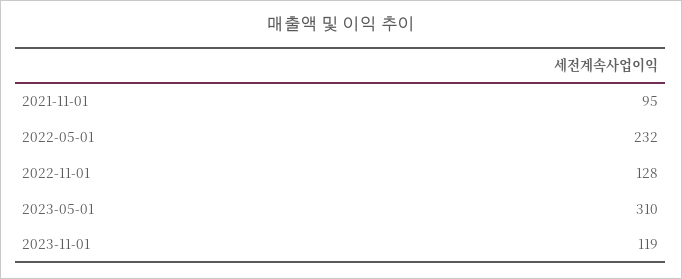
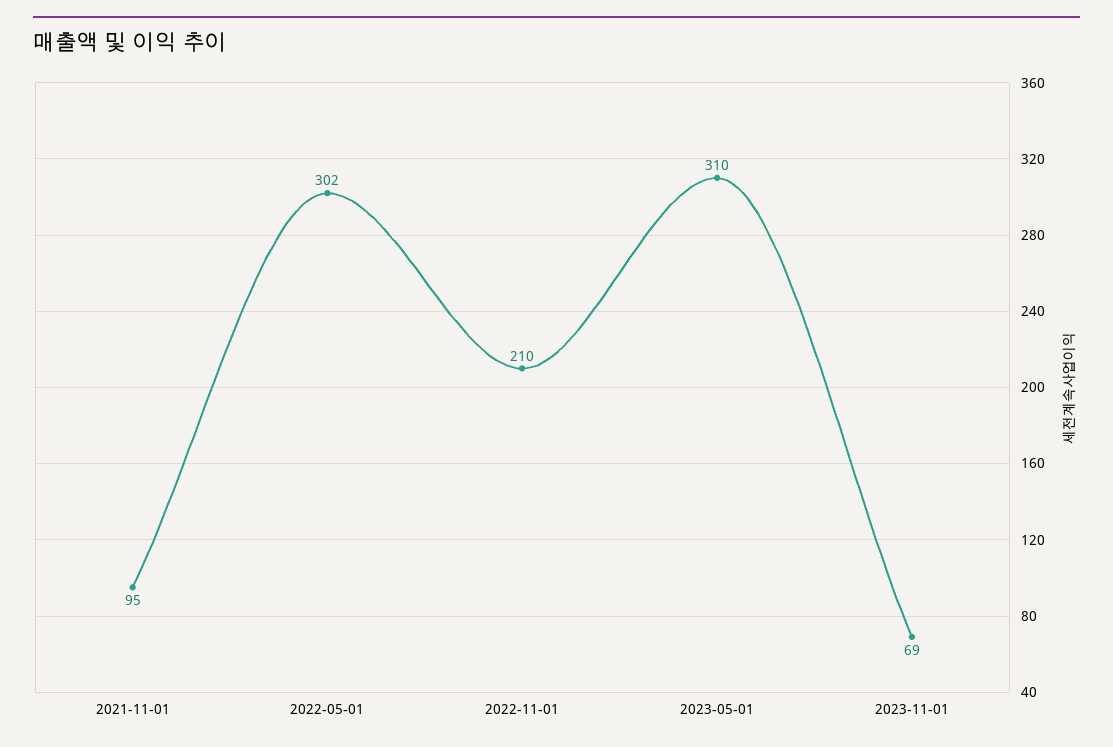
  {
    "2021-11-01": 95,
-   "2022-05-01": 232,
+   "2022-05-01": 302,
-   "2022-11-01": 128,
+   "2022-11-01": 210,
    "2023-05-01": 310,
-   "2023-11-01": 119
+   "2023-11-01": 69
  }

